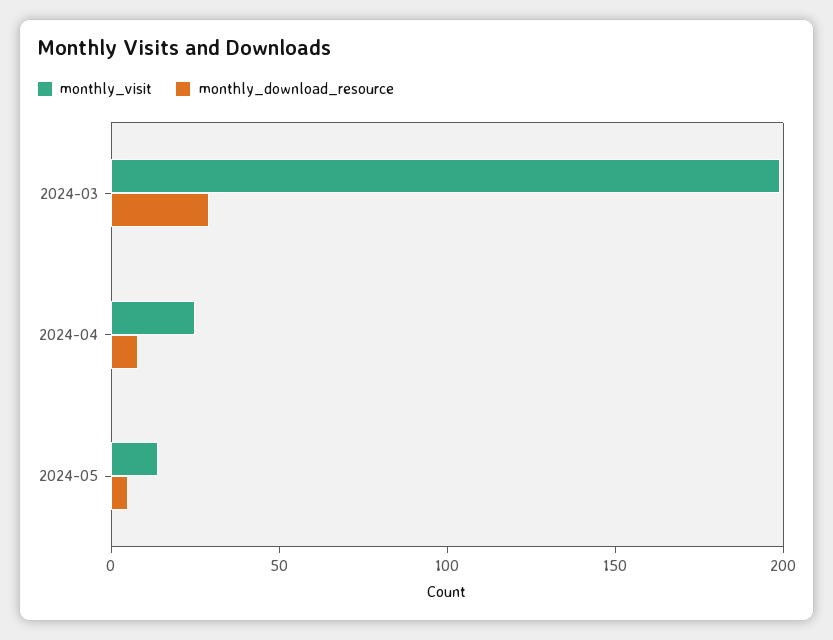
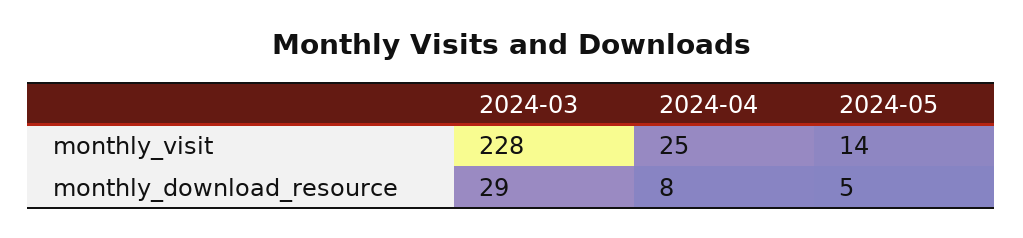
  {
    "monthly_visit": {
-     "2024-03": 200,
+     "2024-03": 228,
      "2024-04": 25,
      "2024-05": 14
    },
    "monthly_download_resource": {
      "2024-03": 29,
      "2024-04": 8,
      "2024-05": 5
    }
  }

